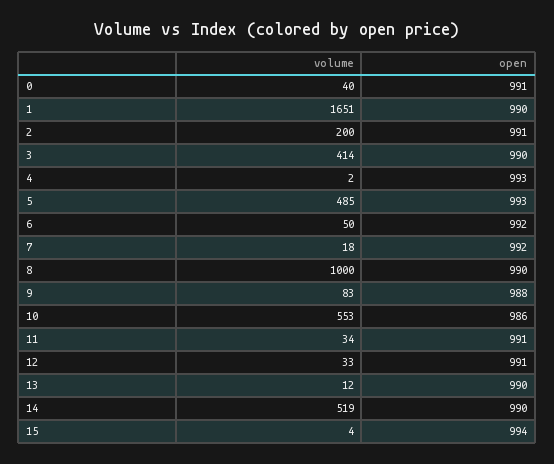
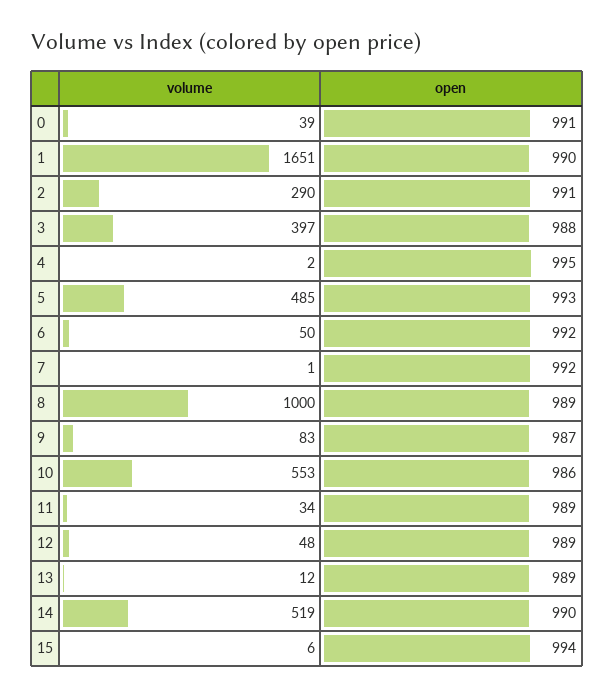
  {
    "volume": {
-     "0": 40,
+     "0": 39,
      "1": 1651,
-     "2": 200,
+     "2": 290,
-     "3": 414,
+     "3": 397,
      "4": 2,
      "5": 485,
      "6": 50,
-     "7": 18,
+     "7": 1,
      "8": 1000,
      "9": 83,
      "10": 553,
      "11": 34,
-     "12": 33,
+     "12": 48,
      "13": 12,
      "14": 519,
-     "15": 4
+     "15": 6
    },
    "open": {
      "0": 991,
      "1": 990,
      "2": 991,
-     "3": 990,
+     "3": 988,
-     "4": 993,
+     "4": 995,
      "5": 993,
      "6": 992,
      "7": 992,
-     "8": 990,
+     "8": 989,
-     "9": 988,
+     "9": 987,
      "10": 986,
-     "11": 991,
+     "11": 989,
-     "12": 991,
+     "12": 989,
-     "13": 990,
+     "13": 989,
      "14": 990,
      "15": 994
    }
  }

